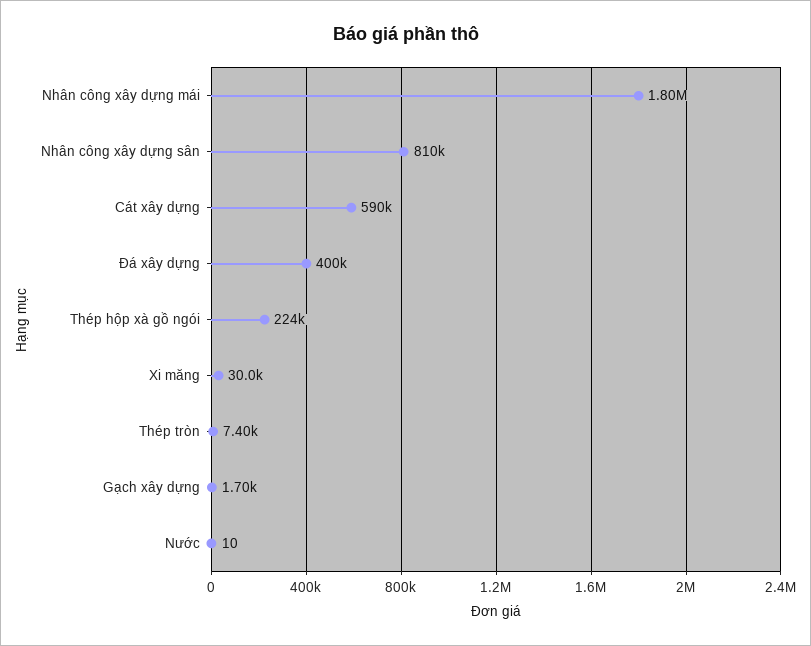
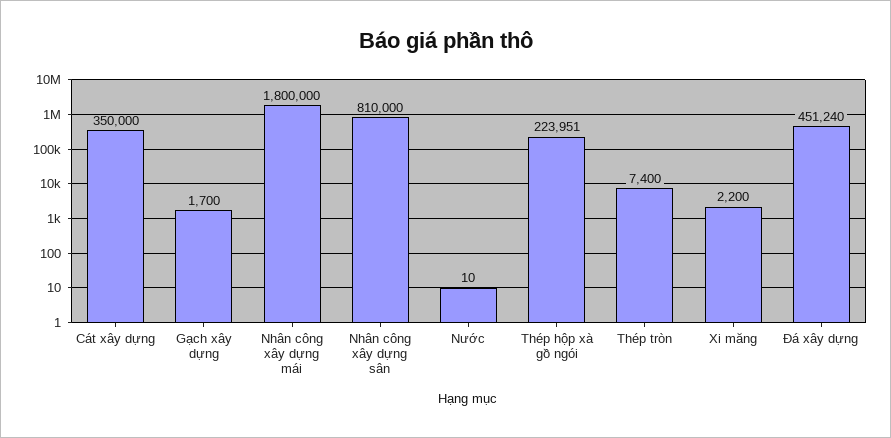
  {
    "Nhân công xây dựng mái": 1800000,
    "Nhân công xây dựng sân": 810000,
-   "Cát xây dựng": 590000,
+   "Cát xây dựng": 350000,
-   "Đá xây dựng": 400000,
+   "Đá xây dựng": 451240,
    "Thép hộp xà gồ ngói": 223951,
-   "Xi măng": 30000,
+   "Xi măng": 2200,
    "Thép tròn": 7400,
    "Gạch xây dựng": 1700,
    "Nước": 10
  }

